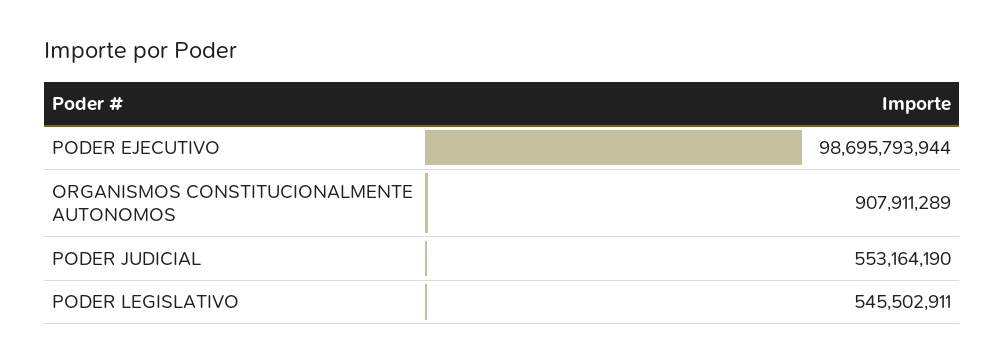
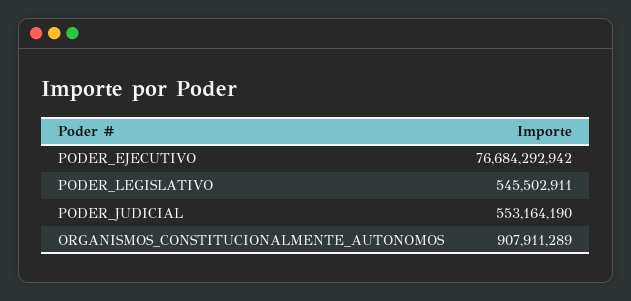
  {
-   "PODER EJECUTIVO": 98695793944,
+   "PODER EJECUTIVO": 76684292942,
    "ORGANISMOS CONSTITUCIONALMENTE AUTONOMOS": 907911289,
    "PODER JUDICIAL": 553164190,
    "PODER LEGISLATIVO": 545502911
  }

